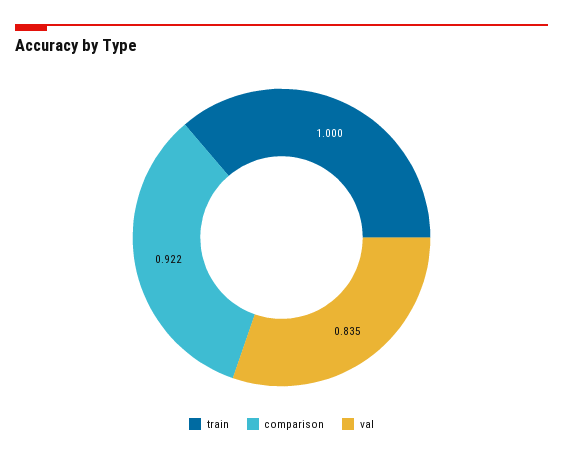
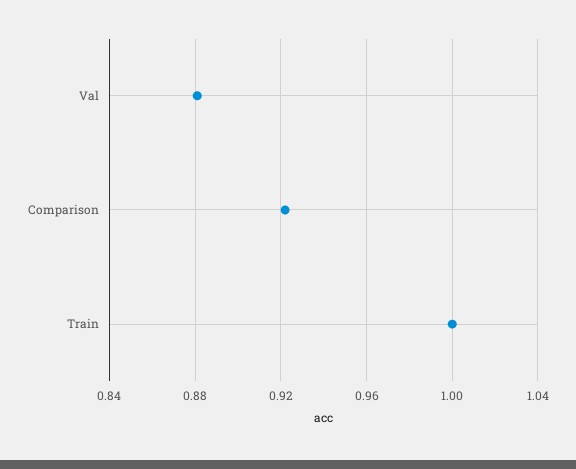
  {
    "train": 1,
    "comparison": 0.922,
-   "val": 0.835
+   "val": 0.88
  }

